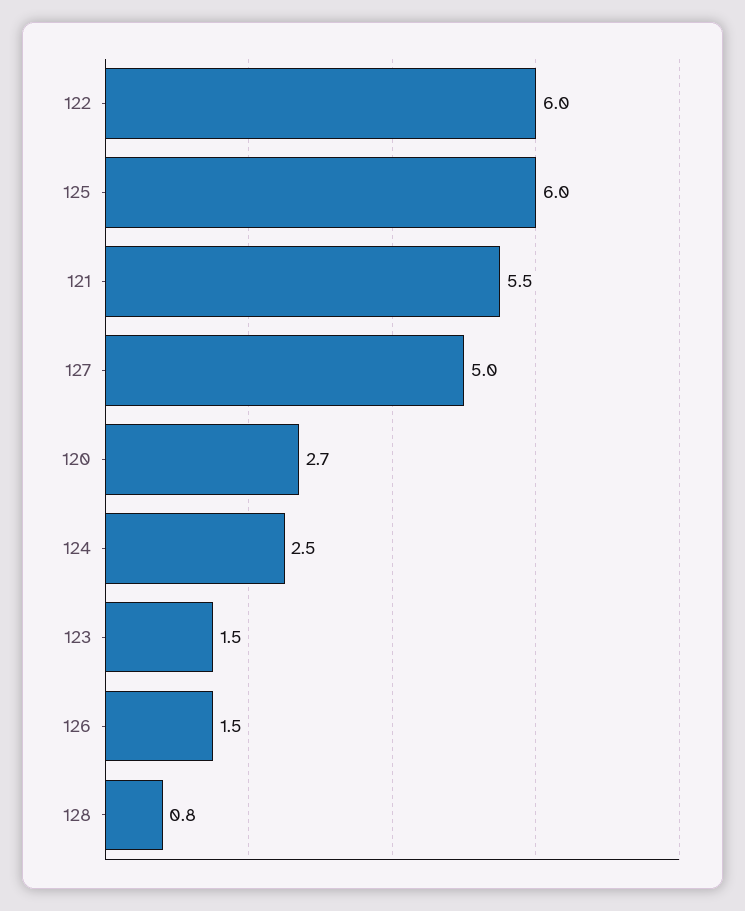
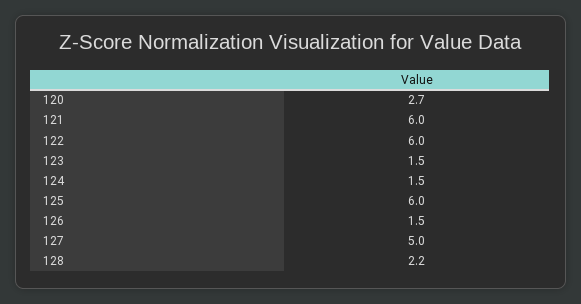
  {
    "122": 6,
    "125": 6,
-   "121": 5.5,
+   "121": 6,
    "127": 5,
    "120": 2.7,
-   "124": 2.5,
+   "124": 1.5,
    "123": 1.5,
    "126": 1.5,
-   "128": 0.8
+   "128": 2.2
  }

